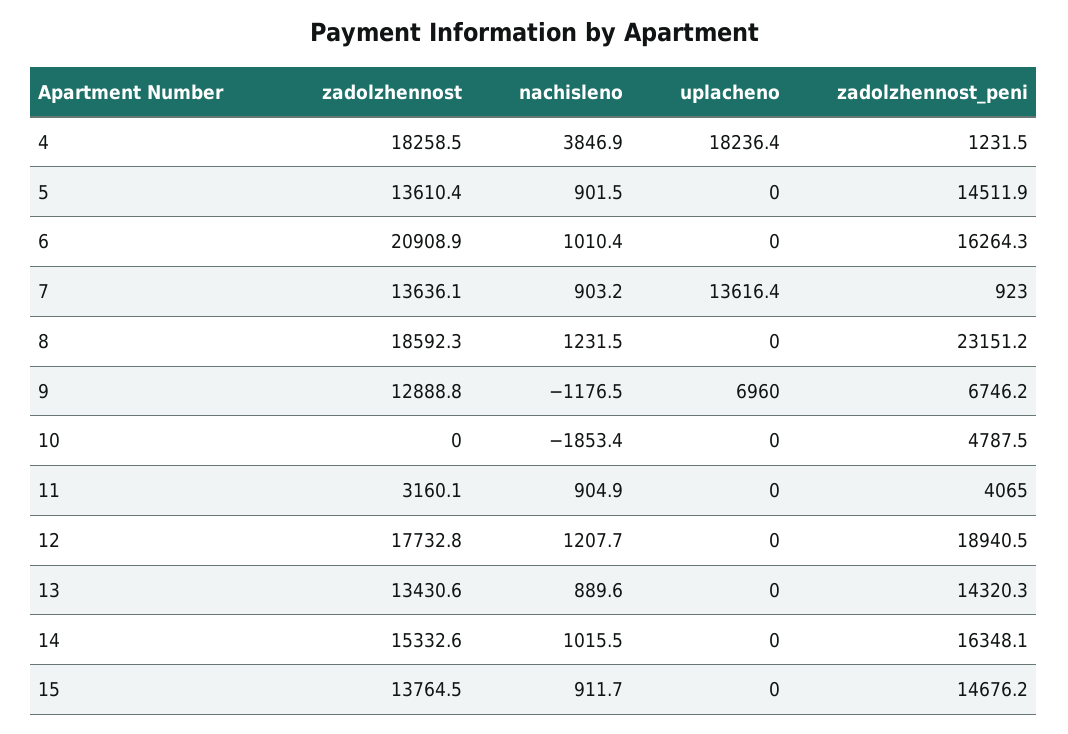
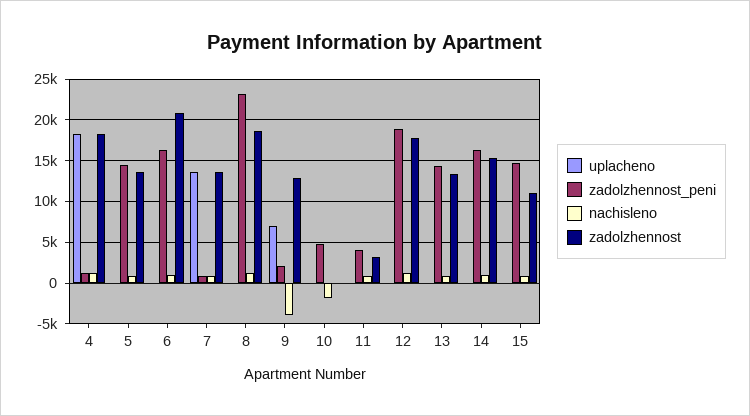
  {
    "zadolzhennost": {
      "4": 18258.5,
      "5": 13610.4,
      "6": 20908.9,
      "7": 13636.1,
      "8": 18592.3,
      "9": 12888.8,
      "10": 0,
      "11": 3160.1,
      "12": 17732.8,
      "13": 13430.6,
      "14": 15332.6,
-     "15": 13764.5
+     "15": 11000
    },
    "nachisleno": {
-     "4": 3846.9,
+     "4": 1000,
      "5": 901.5,
      "6": 1010.4,
      "7": 903.2,
      "8": 1231.5,
-     "9": -1176.5,
+     "9": -4000,
      "10": -1853.4,
      "11": 904.9,
      "12": 1207.7,
      "13": 889.6,
      "14": 1015.5,
      "15": 911.7
    },
    "uplacheno": {
      "4": 18236.4,
      "5": 0,
      "6": 0,
      "7": 13616.4,
      "8": 0,
      "9": 6960,
      "10": 0,
      "11": 0,
      "12": 0,
      "13": 0,
      "14": 0,
      "15": 0
    },
    "zadolzhennost_peni": {
      "4": 1231.5,
      "5": 14511.9,
      "6": 16264.3,
      "7": 923,
      "8": 23151.2,
-     "9": 6746.2,
+     "9": 2000,
      "10": 4787.5,
      "11": 4065,
      "12": 18940.5,
      "13": 14320.3,
      "14": 16348.1,
      "15": 14676.2
    }
  }

